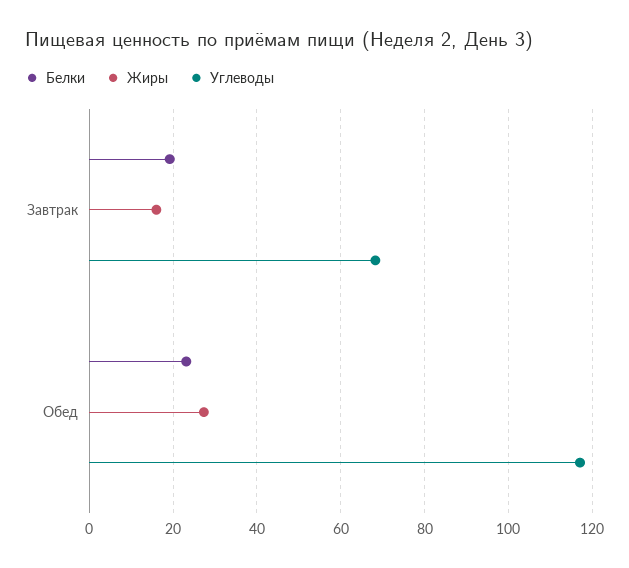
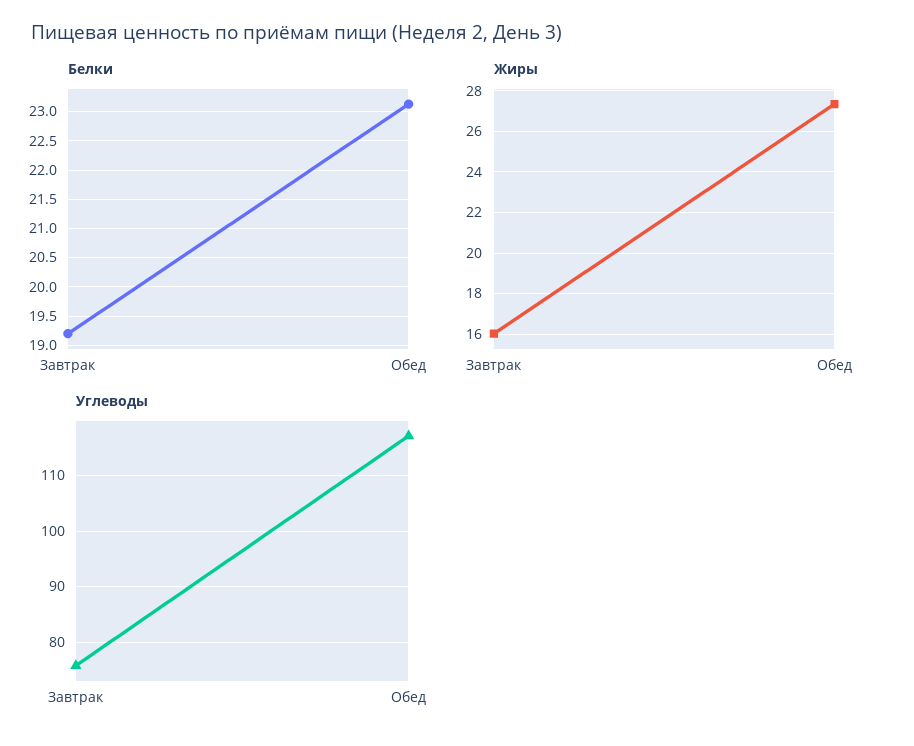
  {
    "Белки": {
      "Завтрак": 19.25,
      "Обед": 23.25
    },
    "Жиры": {
      "Завтрак": 16,
      "Обед": 27.5
    },
    "Углеводы": {
-     "Завтрак": 68,
+     "Завтрак": 76,
      "Обед": 118
    }
  }

